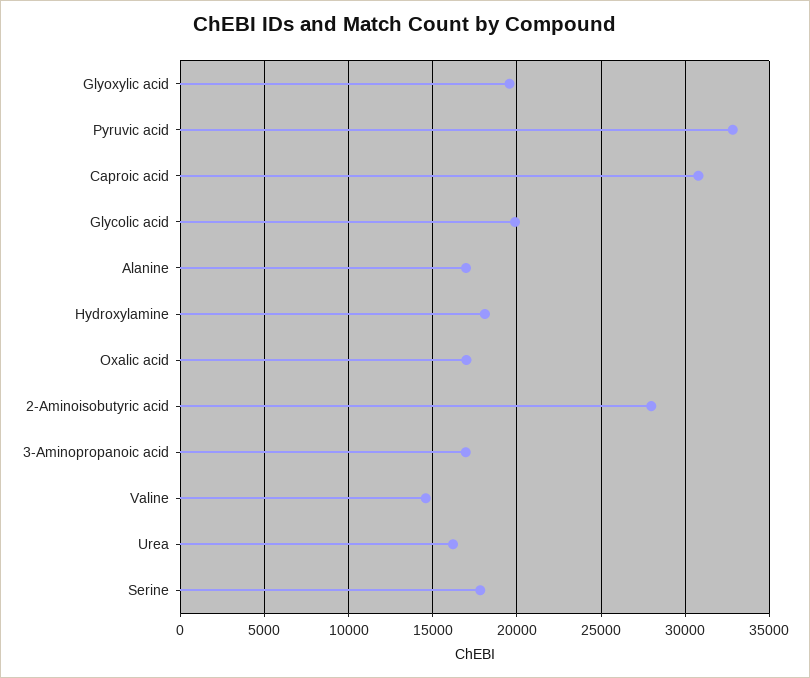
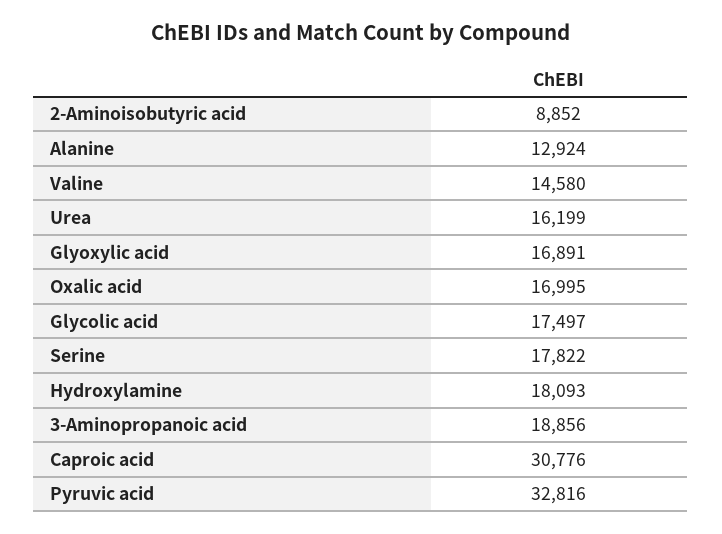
  {
-   "Glyoxylic acid": 19500,
+   "Glyoxylic acid": 16891,
    "Pyruvic acid": 32816,
    "Caproic acid": 30776,
-   "Glycolic acid": 20000,
+   "Glycolic acid": 17497,
-   "Alanine": 17000,
+   "Alanine": 12924,
    "Hydroxylamine": 18093,
    "Oxalic acid": 16995,
-   "2-Aminoisobutyric acid": 28000,
+   "2-Aminoisobutyric acid": 8852,
-   "3-Aminopropanoic acid": 17000,
+   "3-Aminopropanoic acid": 18856,
    "Valine": 14580,
    "Urea": 16199,
    "Serine": 17822
  }

